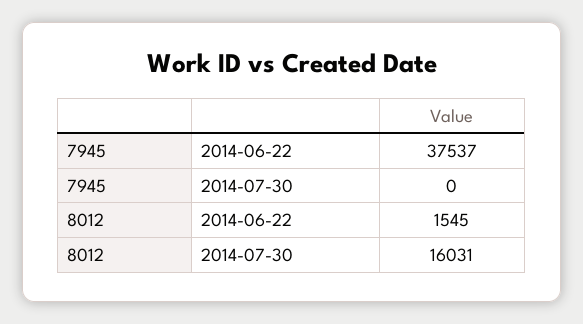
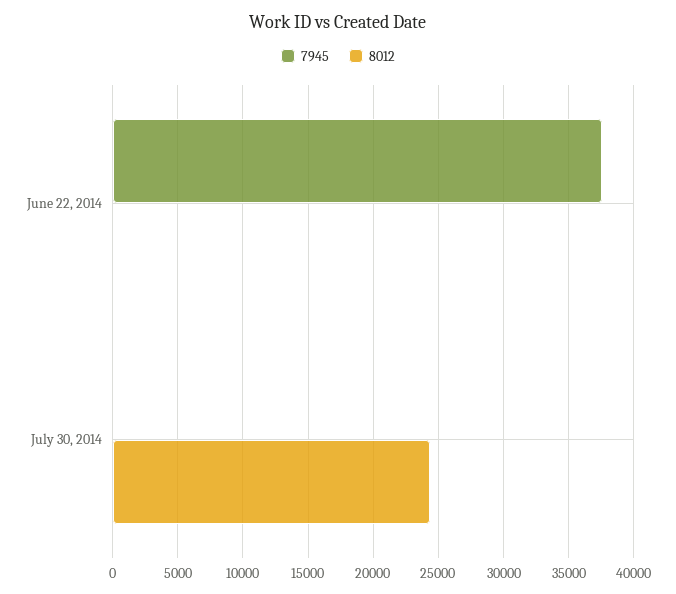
  {
    "7945": {
      "2014-06-22": 37537,
      "2014-07-30": 0
    },
    "8012": {
-     "2014-06-22": 1545,
+     "2014-06-22": 0,
-     "2014-07-30": 16031
+     "2014-07-30": 24500
    }
  }

